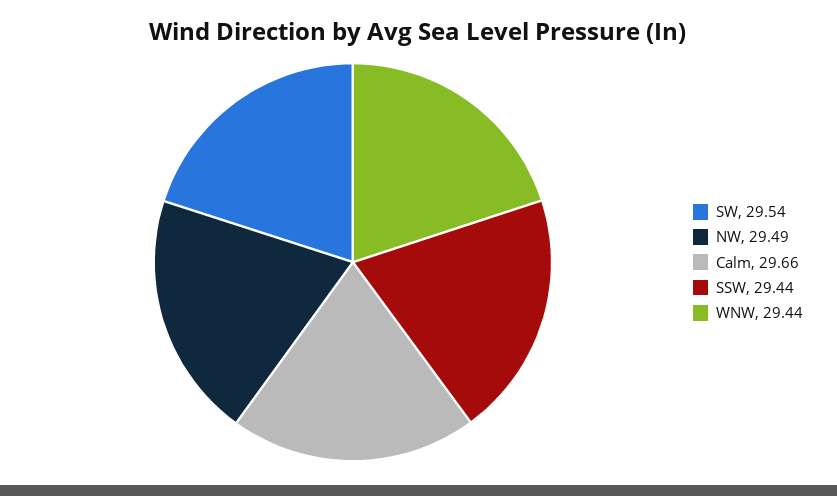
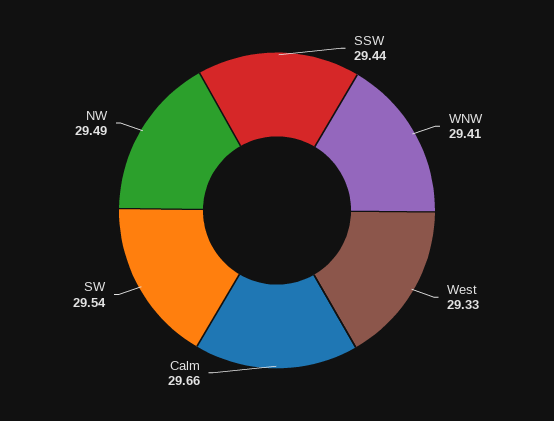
  {
    "SW": 29.54,
    "NW": 29.49,
    "Calm": 29.66,
    "SSW": 29.44,
-   "WNW": 29.44
+   "WNW": 29.41,
+   "West": 29.33
  }

